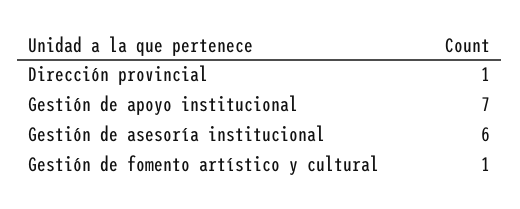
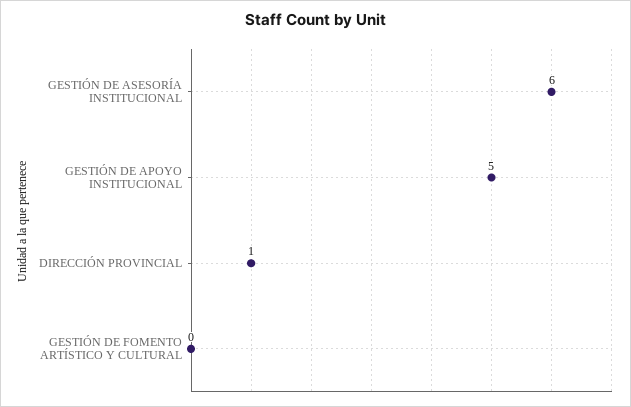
  {
    "Dirección provincial": 1,
-   "Gestión de apoyo institucional": 7,
+   "Gestión de apoyo institucional": 5,
    "Gestión de asesoría institucional": 6,
-   "Gestión de fomento artístico y cultural": 1
+   "Gestión de fomento artístico y cultural": 0
  }

